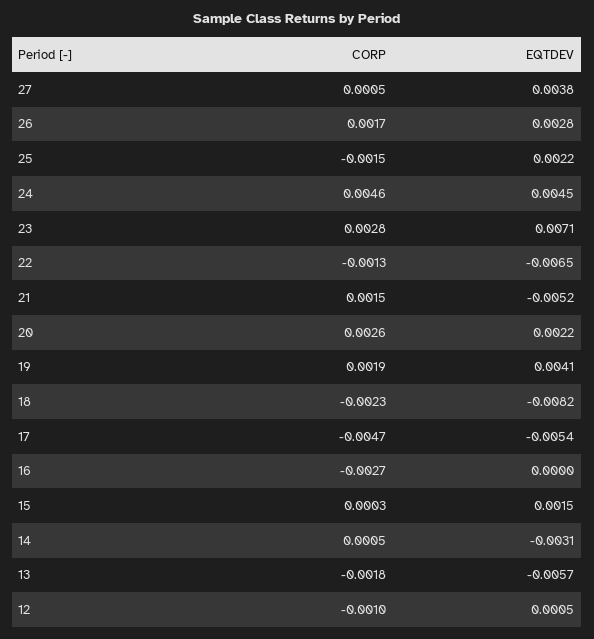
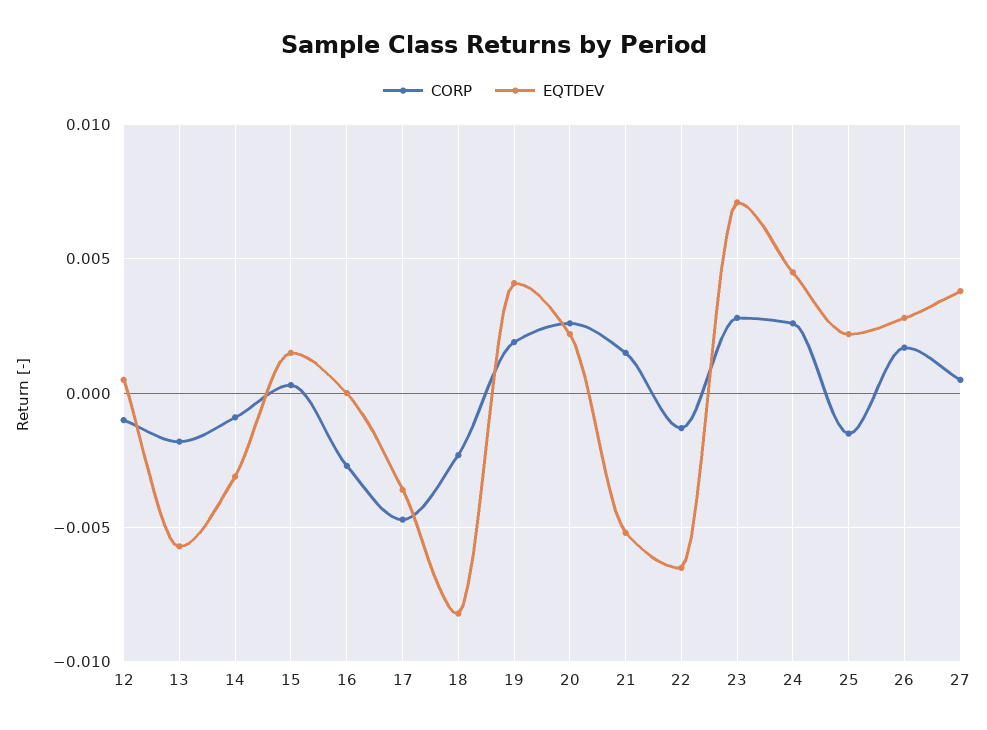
  {
    "CORP": {
      "27": 0.0005,
      "26": 0.0017,
      "25": -0.0015,
-     "24": 0.0046,
+     "24": 0.0025,
      "23": 0.0028,
      "22": -0.0013,
      "21": 0.0015,
      "20": 0.0026,
      "19": 0.0019,
      "18": -0.0023,
      "17": -0.0047,
      "16": -0.0027,
      "15": 0.0003,
-     "14": 0.0005,
+     "14": -0.001,
      "13": -0.0018,
      "12": -0.001
    },
    "EQTDEV": {
      "27": 0.0038,
      "26": 0.0028,
      "25": 0.0022,
      "24": 0.0045,
      "23": 0.0071,
      "22": -0.0065,
      "21": -0.0052,
      "20": 0.0022,
      "19": 0.0041,
      "18": -0.0082,
-     "17": -0.0054,
+     "17": -0.0035,
      "16": 0,
      "15": 0.0015,
      "14": -0.0031,
      "13": -0.0057,
      "12": 0.0005
    }
  }

